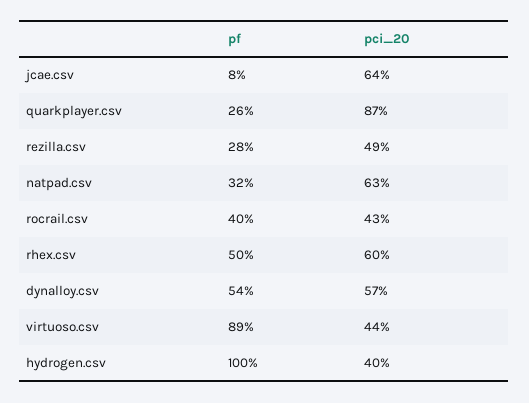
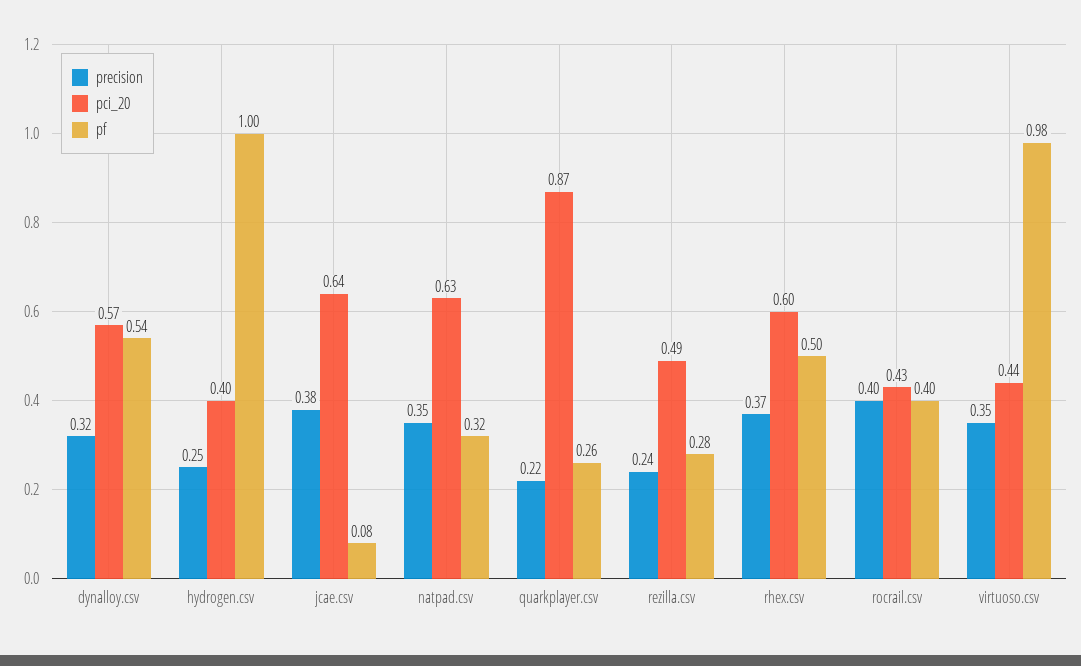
  {
    "pf": {
      "jcae.csv": 0.08,
      "quarkplayer.csv": 0.26,
      "rezilla.csv": 0.28,
      "natpad.csv": 0.32,
      "rocrail.csv": 0.4,
      "rhex.csv": 0.5,
      "dynalloy.csv": 0.54,
-     "virtuoso.csv": 0.89,
+     "virtuoso.csv": 0.98,
      "hydrogen.csv": 1
    },
    "pci_20": {
      "jcae.csv": 0.64,
      "quarkplayer.csv": 0.87,
      "rezilla.csv": 0.49,
      "natpad.csv": 0.63,
      "rocrail.csv": 0.43,
      "rhex.csv": 0.6,
      "dynalloy.csv": 0.57,
      "virtuoso.csv": 0.44,
      "hydrogen.csv": 0.4
-   }
+   },
+   "precision": {
+     "dynalloy.csv": 0.32,
+     "hydrogen.csv": 0.25,
+     "jcae.csv": 0.38,
+     "natpad.csv": 0.35,
+     "quarkplayer.csv": 0.22,
+     "rezilla.csv": 0.24,
+     "rhex.csv": 0.37,
+     "rocrail.csv": 0.4,
+     "virtuoso.csv": 0.35
+   }
  }

